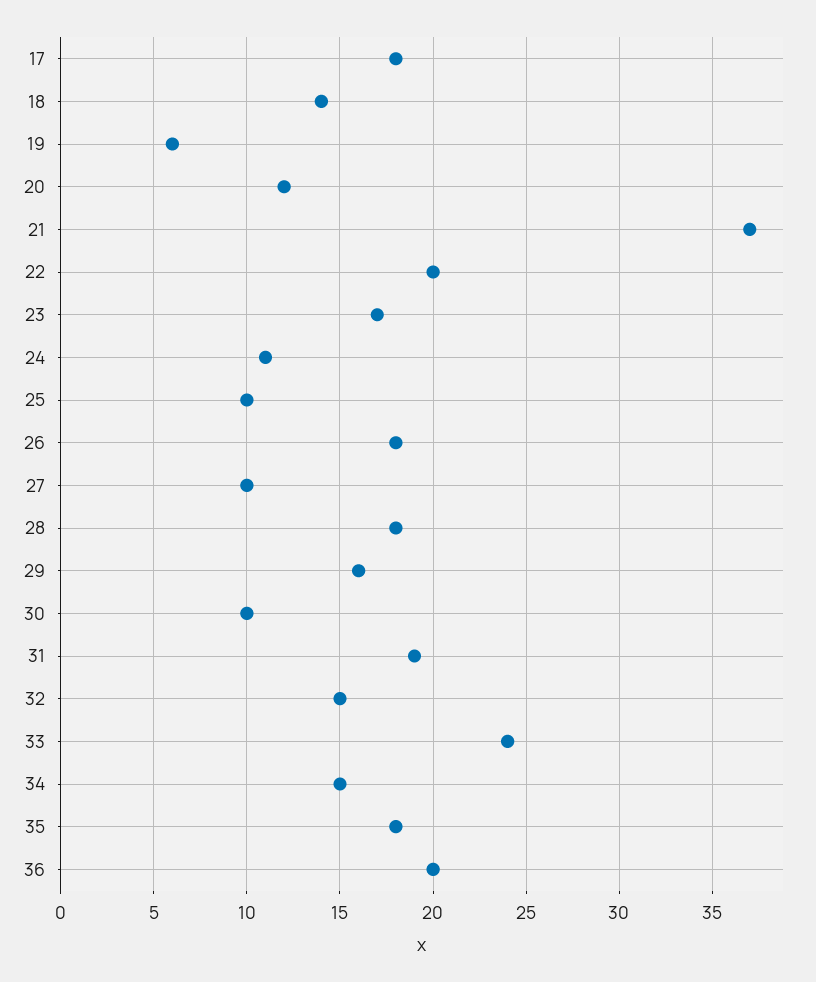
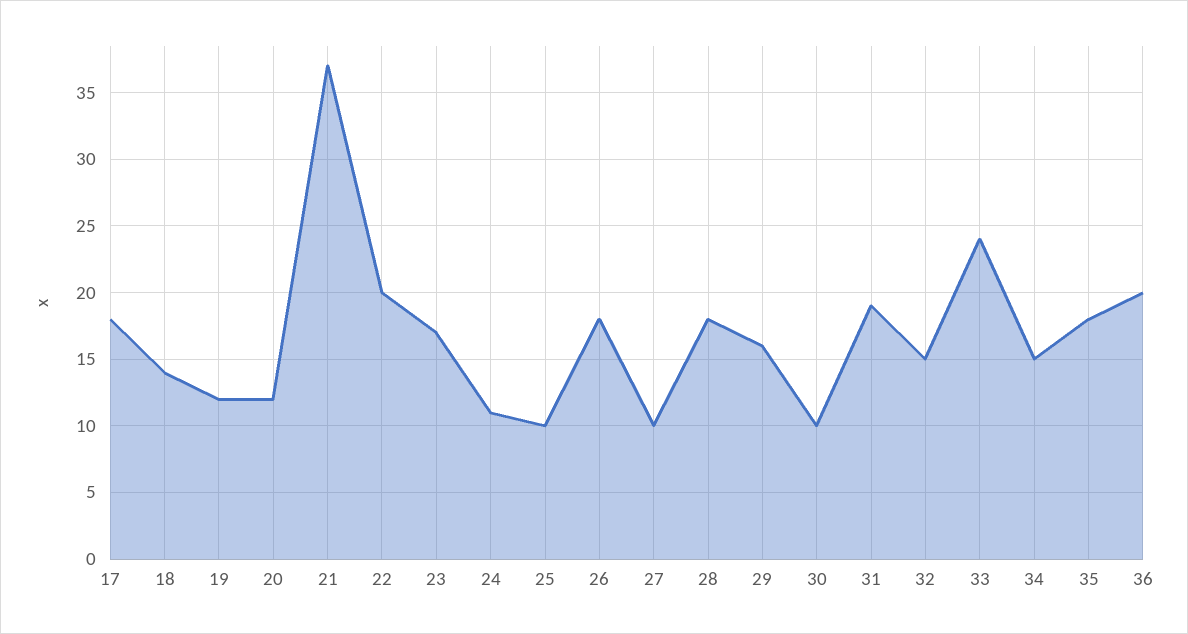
  {
    "17": 18,
    "18": 14,
-   "19": 6,
+   "19": 12,
    "20": 12,
    "21": 37,
    "22": 20,
    "23": 17,
    "24": 11,
    "25": 10,
    "26": 18,
    "27": 10,
    "28": 18,
    "29": 16,
    "30": 10,
    "31": 19,
    "32": 15,
    "33": 24,
    "34": 15,
    "35": 18,
    "36": 20
  }

